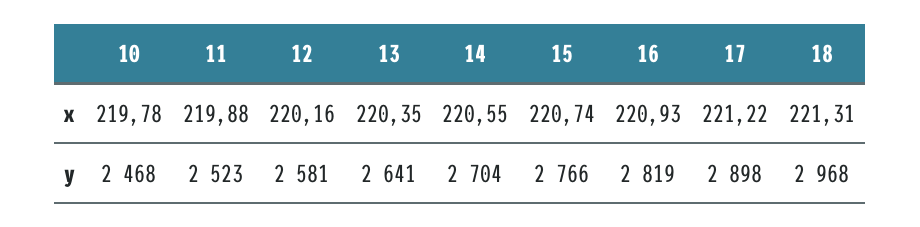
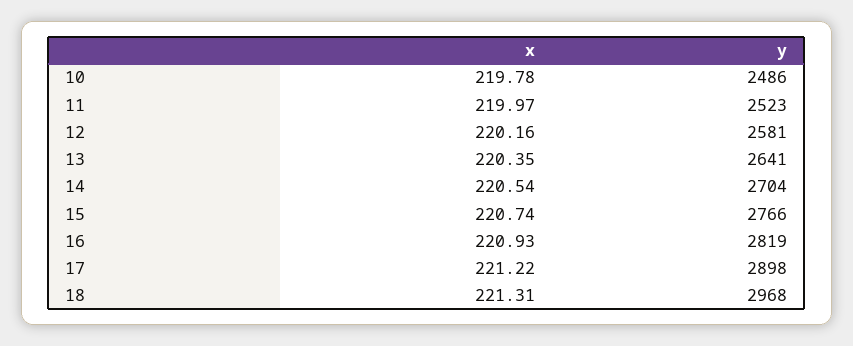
  {
    "10": {
      "x": 219.78,
-     "y": 2468
+     "y": 2486
    },
    "11": {
-     "x": 219.88,
+     "x": 219.97,
      "y": 2523
    },
    "12": {
      "x": 220.16,
      "y": 2581
    },
    "13": {
      "x": 220.35,
      "y": 2641
    },
    "14": {
-     "x": 220.55,
+     "x": 220.54,
      "y": 2704
    },
    "15": {
      "x": 220.74,
      "y": 2766
    },
    "16": {
      "x": 220.93,
      "y": 2819
    },
    "17": {
      "x": 221.22,
      "y": 2898
    },
    "18": {
      "x": 221.31,
      "y": 2968
    }
  }

